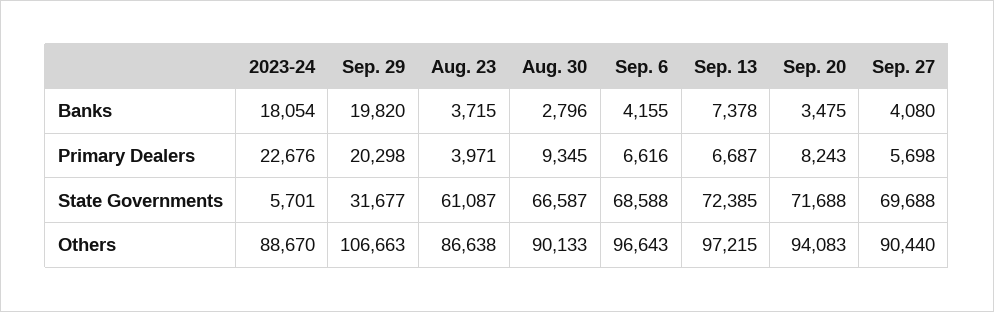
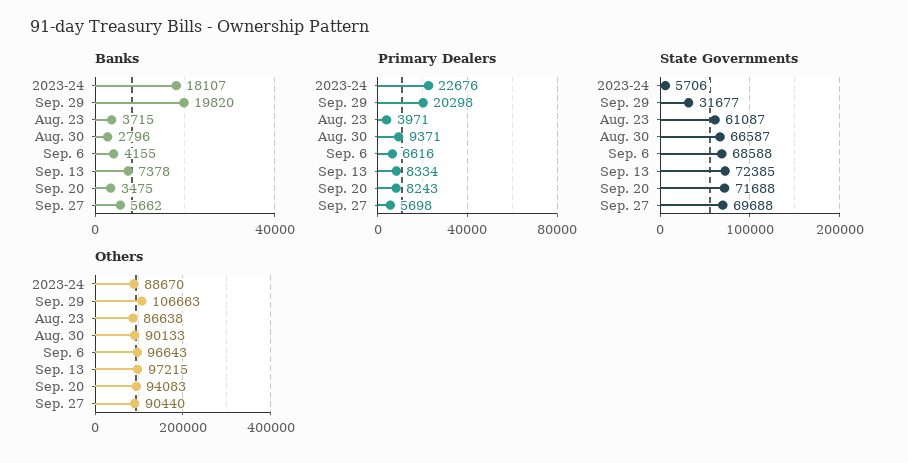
  {
    "Banks": {
-     "2023-24": 18054,
+     "2023-24": 18107,
      "Sep. 29": 19820,
      "Aug. 23": 3715,
      "Aug. 30": 2796,
      "Sep. 6": 4155,
      "Sep. 13": 7378,
      "Sep. 20": 3475,
-     "Sep. 27": 4080
+     "Sep. 27": 5662
    },
    "Primary Dealers": {
      "2023-24": 22676,
      "Sep. 29": 20298,
      "Aug. 23": 3971,
-     "Aug. 30": 9345,
+     "Aug. 30": 9371,
      "Sep. 6": 6616,
-     "Sep. 13": 6687,
+     "Sep. 13": 8334,
      "Sep. 20": 8243,
      "Sep. 27": 5698
    },
    "State Governments": {
-     "2023-24": 5701,
+     "2023-24": 5706,
      "Sep. 29": 31677,
      "Aug. 23": 61087,
      "Aug. 30": 66587,
      "Sep. 6": 68588,
      "Sep. 13": 72385,
      "Sep. 20": 71688,
      "Sep. 27": 69688
    },
    "Others": {
      "2023-24": 88670,
      "Sep. 29": 106663,
      "Aug. 23": 86638,
      "Aug. 30": 90133,
      "Sep. 6": 96643,
      "Sep. 13": 97215,
      "Sep. 20": 94083,
      "Sep. 27": 90440
    }
  }

